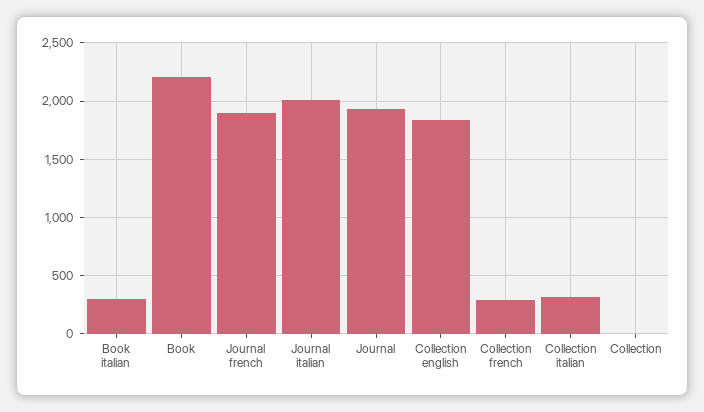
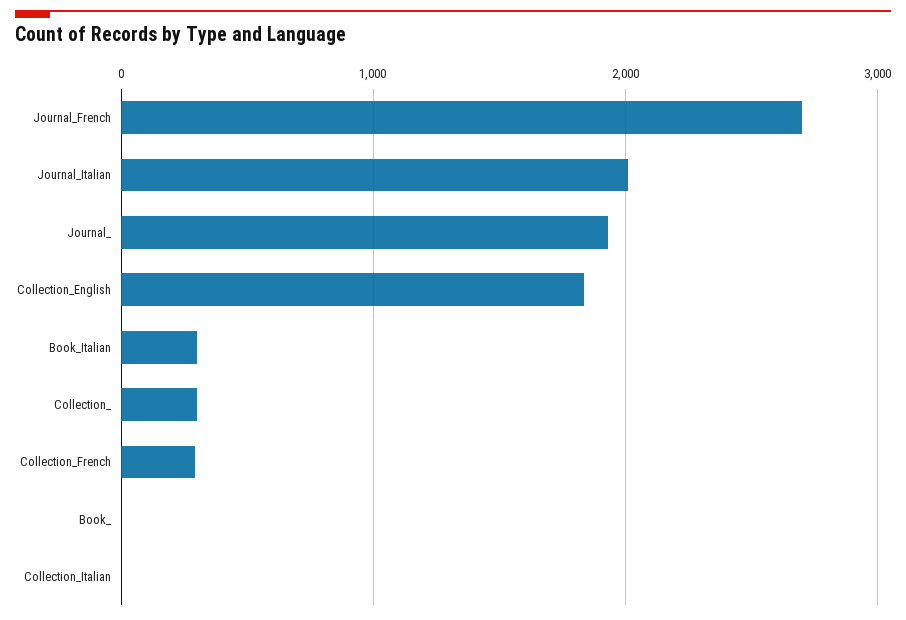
  {
    "Book italian": 300,
-   "Book": 2200,
+   "Book": 0,
-   "Journal french": 1900,
+   "Journal french": 2700,
    "Journal italian": 2000,
    "Journal": 1900,
    "Collection english": 1800,
    "Collection french": 300,
-   "Collection italian": 300,
+   "Collection italian": 0,
-   "Collection": 0
+   "Collection": 300
  }

